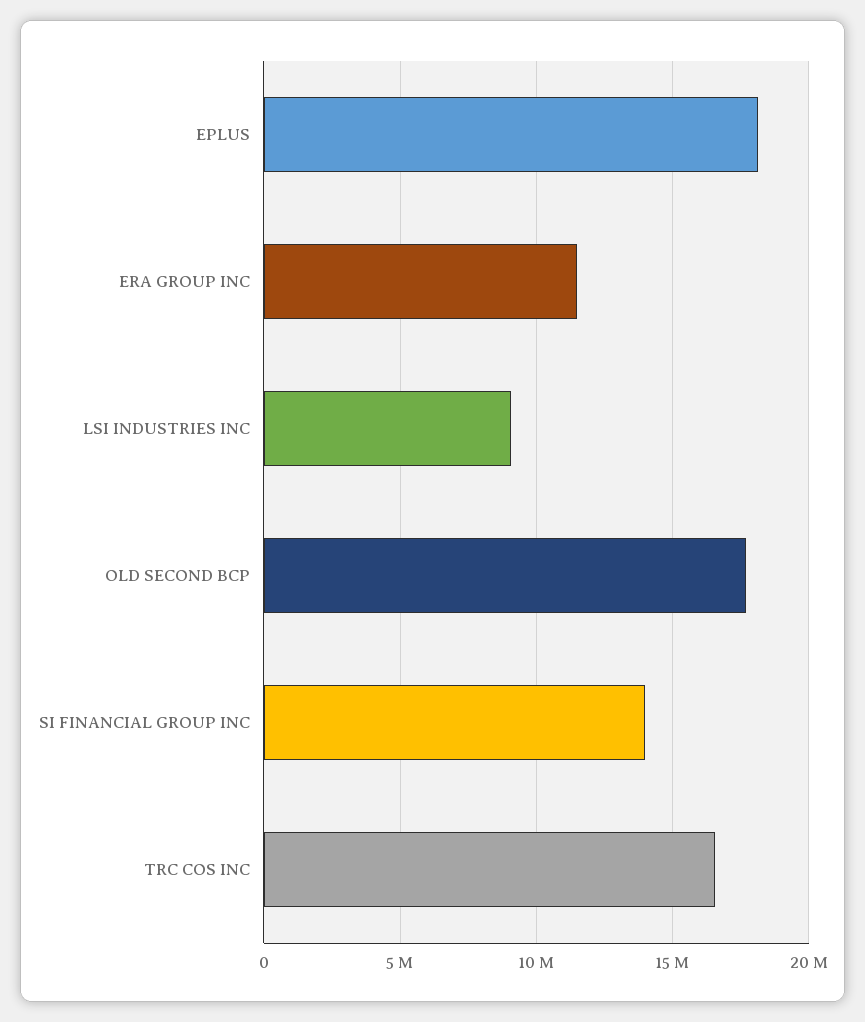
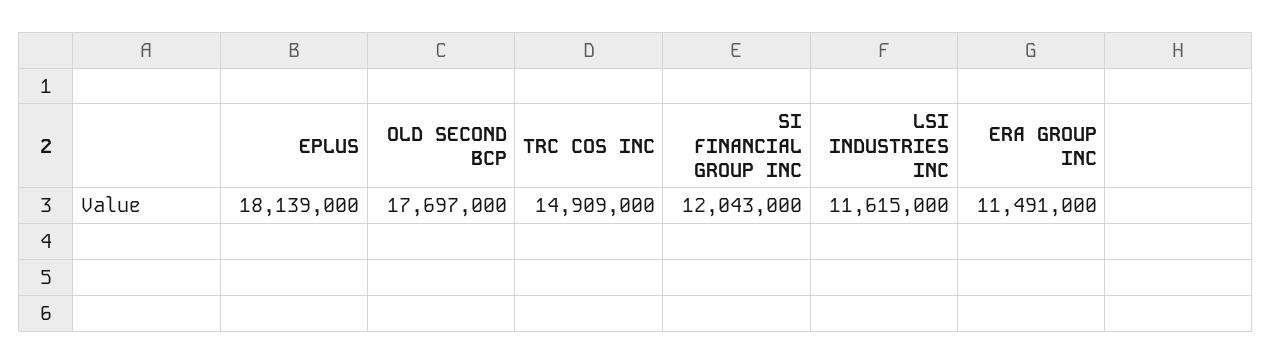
  {
    "EPLUS": 18139000,
    "ERA GROUP INC": 11491000,
-   "LSI INDUSTRIES INC": 9000000,
+   "LSI INDUSTRIES INC": 11615000,
    "OLD SECOND BCP": 17697000,
-   "SI FINANCIAL GROUP INC": 14000000,
+   "SI FINANCIAL GROUP INC": 12043000,
-   "TRC COS INC": 16500000
+   "TRC COS INC": 14909000
  }

